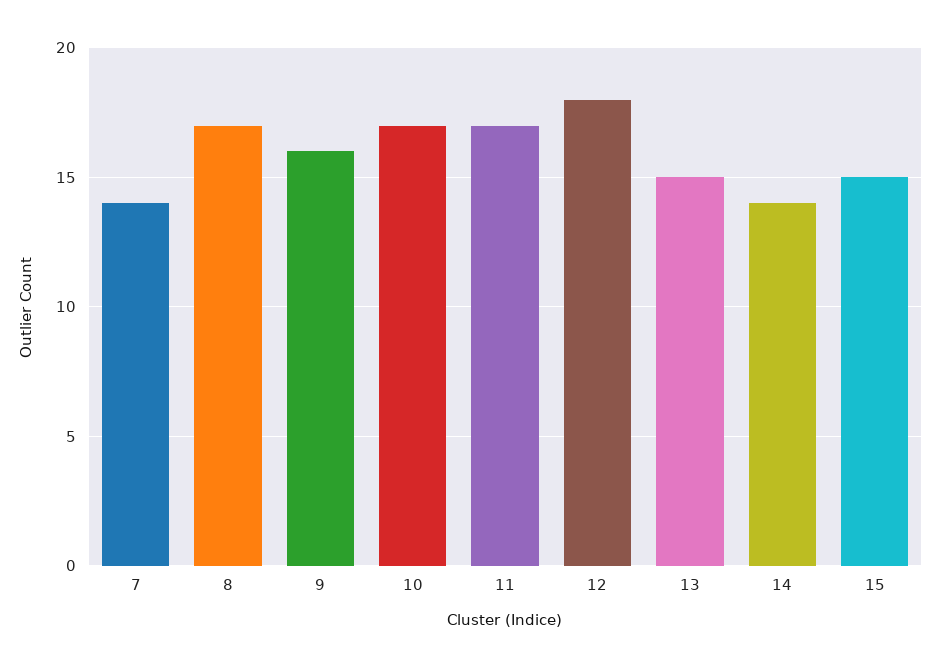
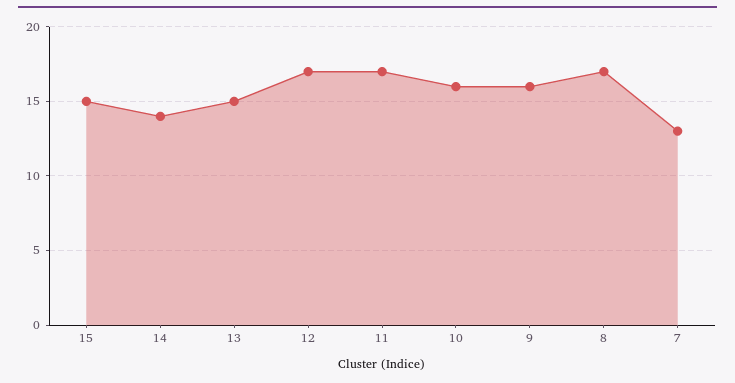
  {
-   "7": 14,
+   "7": 13,
    "8": 17,
    "9": 16,
-   "10": 17,
+   "10": 16,
    "11": 17,
-   "12": 18,
+   "12": 17,
    "13": 15,
    "14": 14,
    "15": 15
  }

